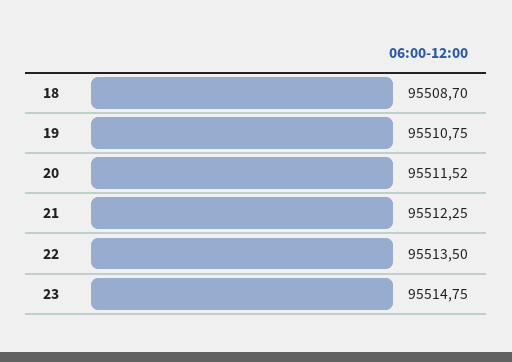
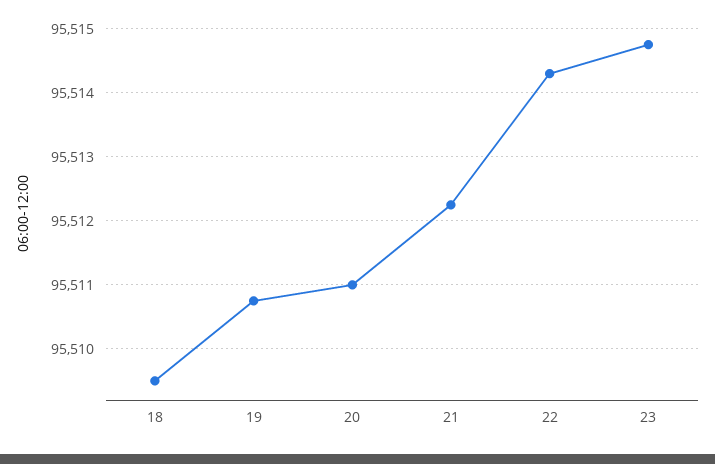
  {
-   "18": 95508.7,
+   "18": 95509.5,
    "19": 95510.75,
-   "20": 95511.52,
+   "20": 95511,
    "21": 95512.25,
-   "22": 95513.5,
+   "22": 95514.3,
    "23": 95514.75
  }

